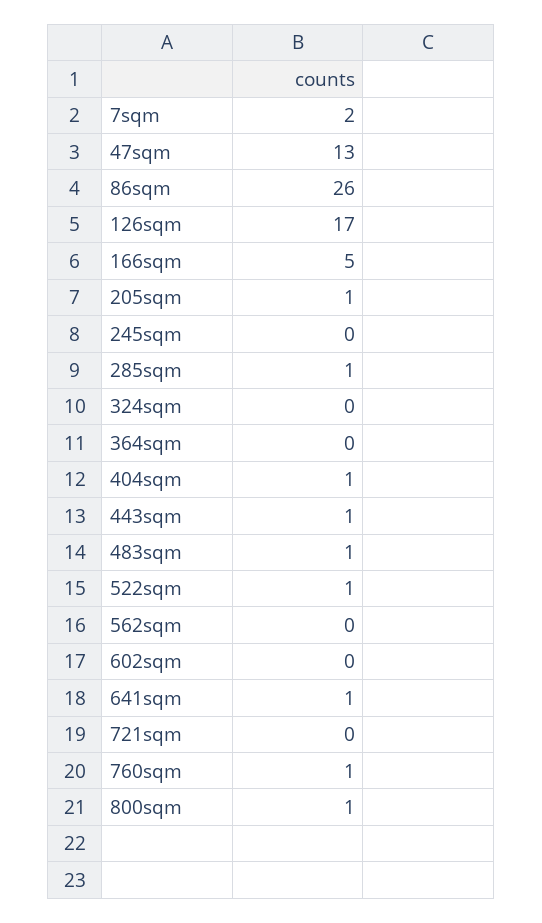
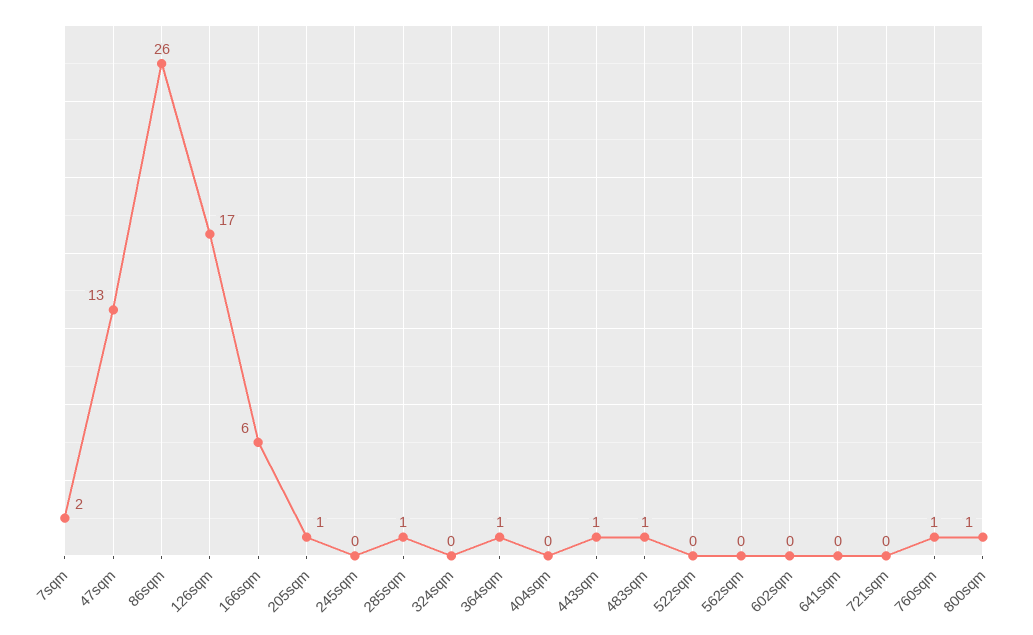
  {
    "7sqm": 2,
    "47sqm": 13,
    "86sqm": 26,
    "126sqm": 17,
-   "166sqm": 5,
+   "166sqm": 6,
    "205sqm": 1,
    "245sqm": 0,
    "285sqm": 1,
    "324sqm": 0,
-   "364sqm": 0,
+   "364sqm": 1,
-   "404sqm": 1,
+   "404sqm": 0,
    "443sqm": 1,
    "483sqm": 1,
-   "522sqm": 1,
+   "522sqm": 0,
    "562sqm": 0,
    "602sqm": 0,
-   "641sqm": 1,
+   "641sqm": 0,
    "721sqm": 0,
    "760sqm": 1,
    "800sqm": 1
  }

